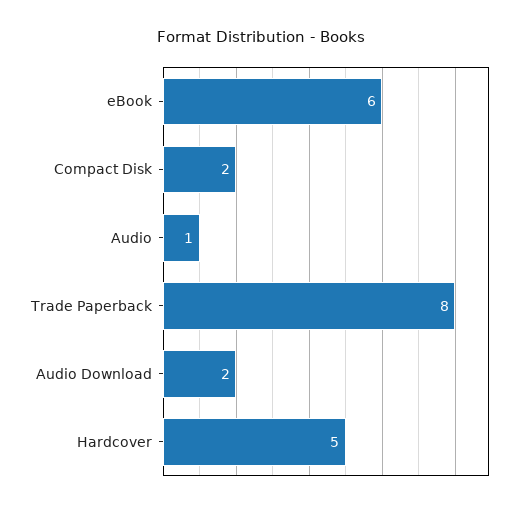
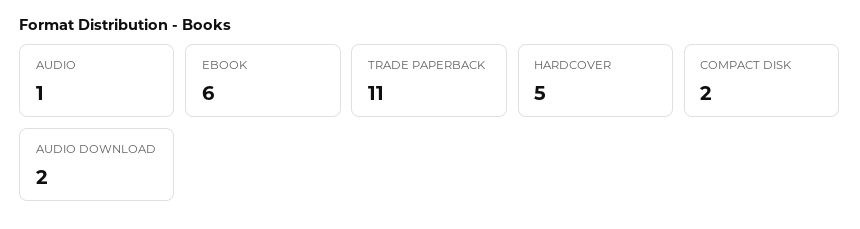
  {
    "eBook": 6,
    "Compact Disk": 2,
    "Audio": 1,
-   "Trade Paperback": 8,
+   "Trade Paperback": 11,
    "Audio Download": 2,
    "Hardcover": 5
  }

